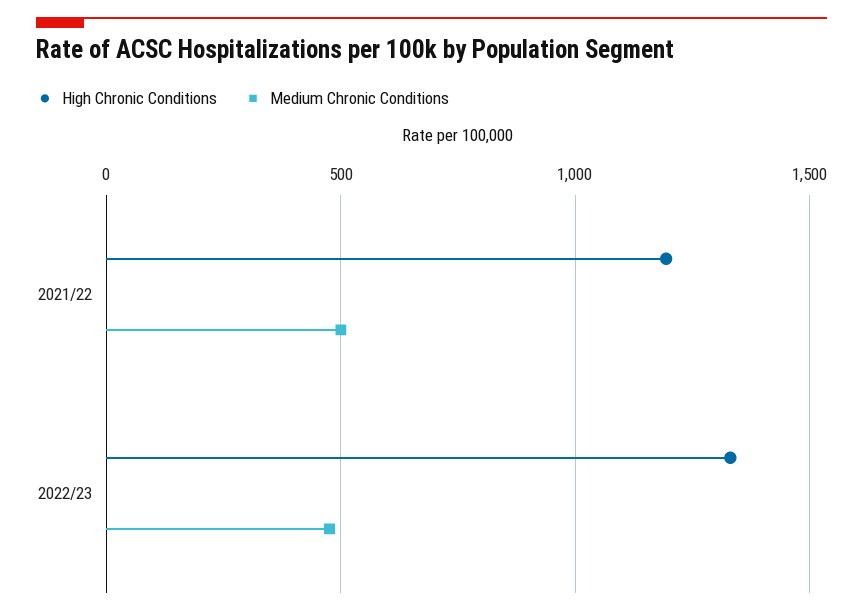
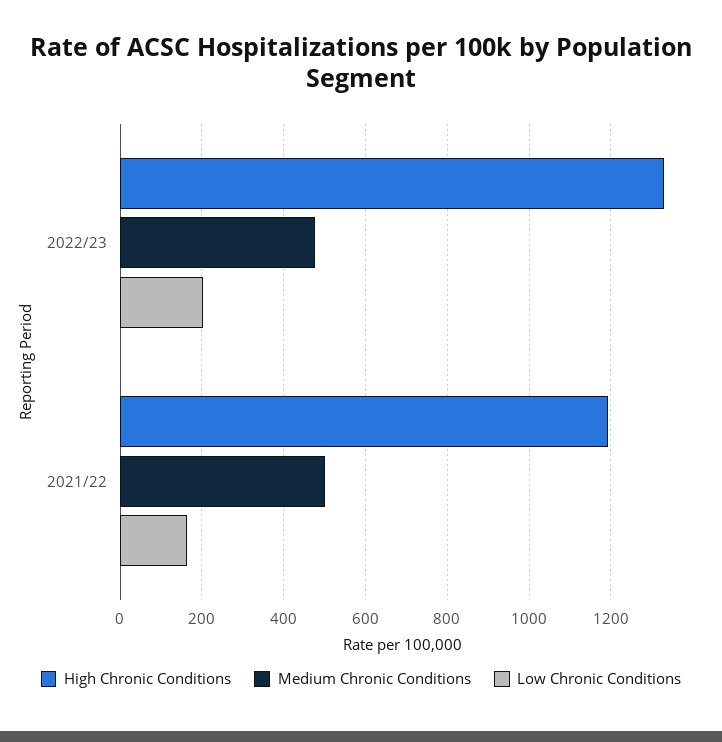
  {
    "High Chronic Conditions": {
      "2021/22": 1200,
      "2022/23": 1340
    },
    "Medium Chronic Conditions": {
      "2021/22": 500,
      "2022/23": 480
-   }
+   },
+   "Low Chronic Conditions": {
+     "2022/23": 200,
+     "2021/22": 160
+   }
  }

